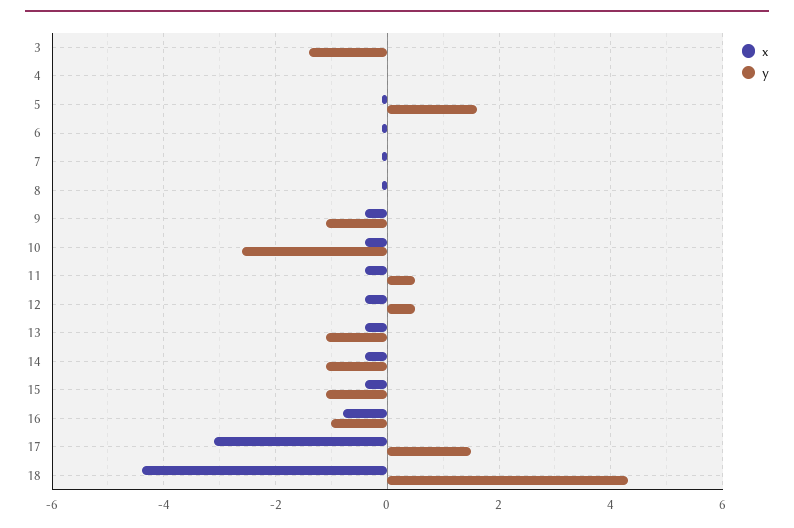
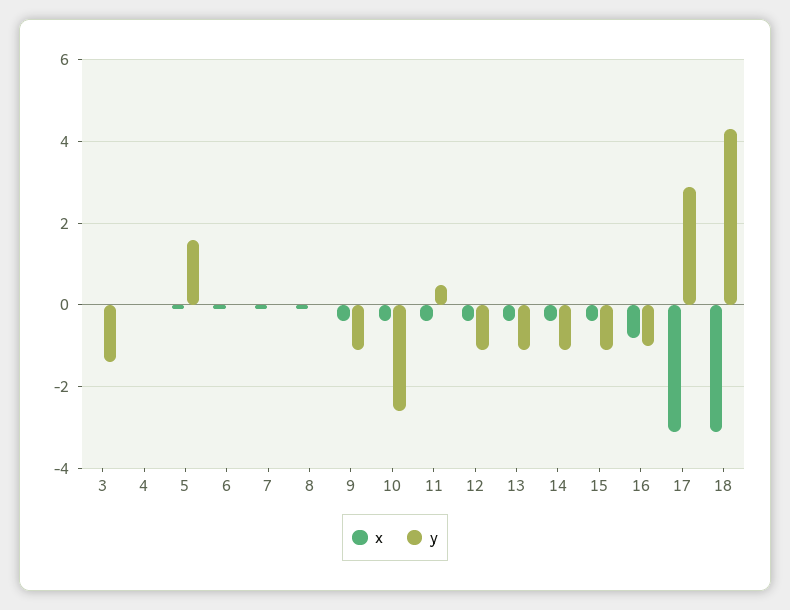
  {
    "x": {
      "3": 0,
      "4": 0,
      "5": 0,
      "6": 0,
      "7": 0,
      "8": 0,
      "9": -0.5,
      "10": -0.5,
      "11": -0.5,
      "12": -0.5,
      "13": -0.5,
      "14": -0.5,
      "15": -0.5,
      "16": -1,
      "17": -3,
-     "18": -4.5
+     "18": -3
    },
    "y": {
      "3": -1.5,
      "4": 0,
      "5": 1.5,
      "6": 0,
      "7": 0,
      "8": 0,
      "9": -1,
      "10": -2.5,
      "11": 0.5,
-     "12": 0.5,
+     "12": -1,
      "13": -1,
      "14": -1,
      "15": -1,
      "16": -1,
-     "17": 1.5,
+     "17": 3,
      "18": 4.5
    }
  }

